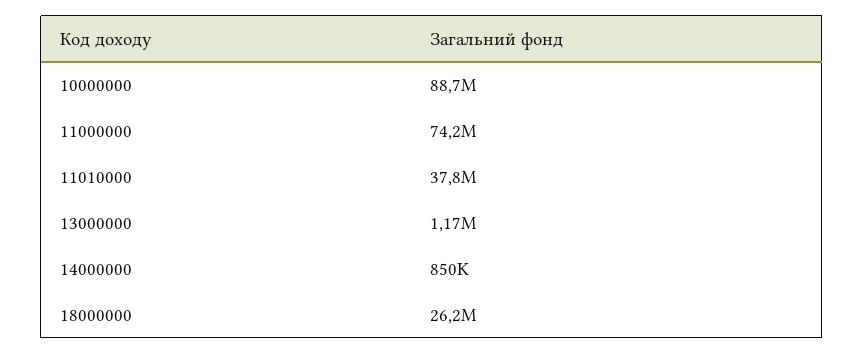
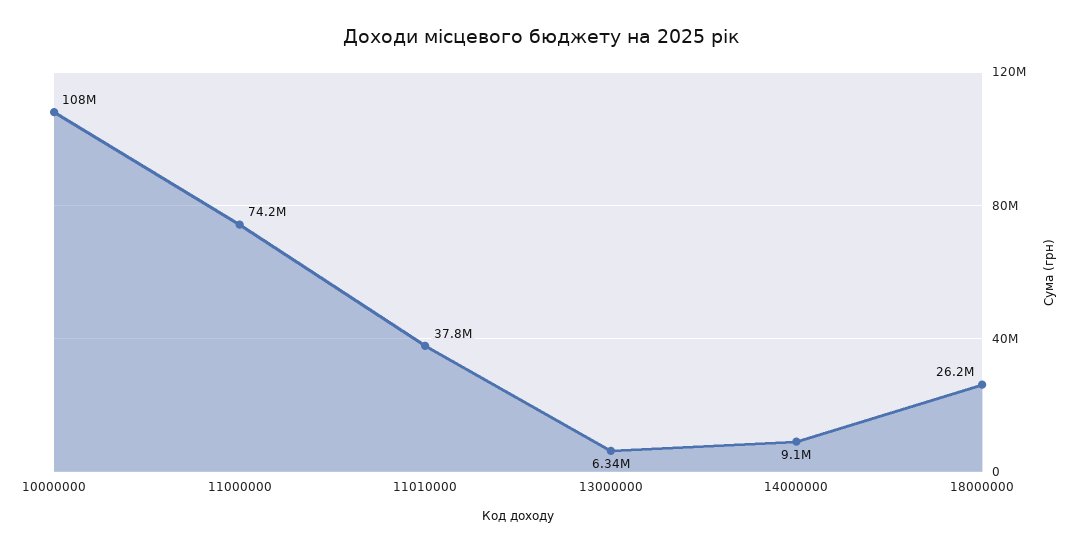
  {
-   "10000000": 88700000,
+   "10000000": 108000000,
    "11000000": 74200000,
    "11010000": 37800000,
-   "13000000": 1170000,
+   "13000000": 6340000,
-   "14000000": 850000,
+   "14000000": 9100000,
    "18000000": 26200000
  }

